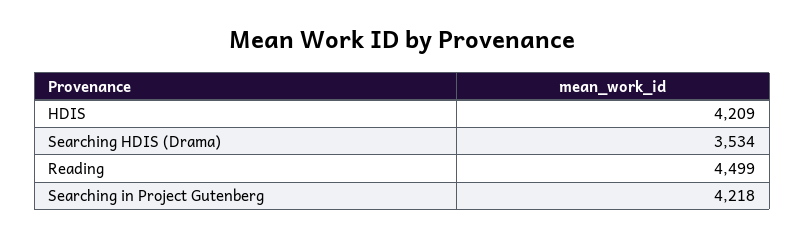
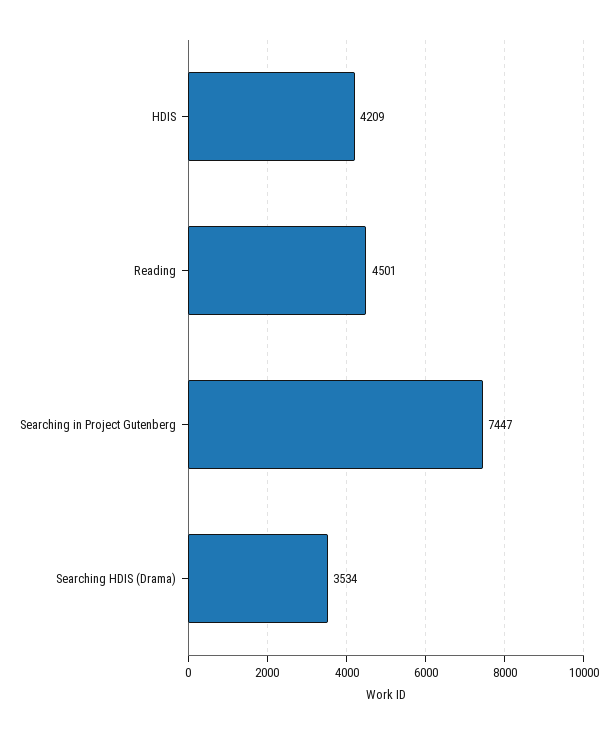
  {
    "HDIS": 4209,
    "Searching HDIS (Drama)": 3534,
-   "Reading": 4499,
+   "Reading": 4501,
-   "Searching in Project Gutenberg": 4218
+   "Searching in Project Gutenberg": 7447
  }

